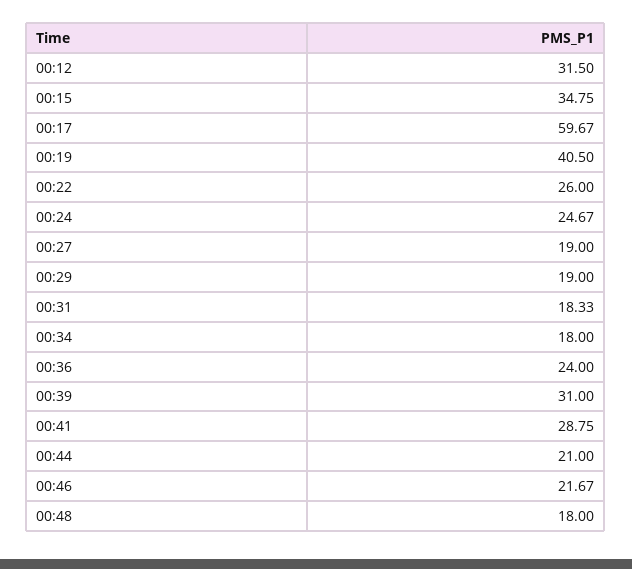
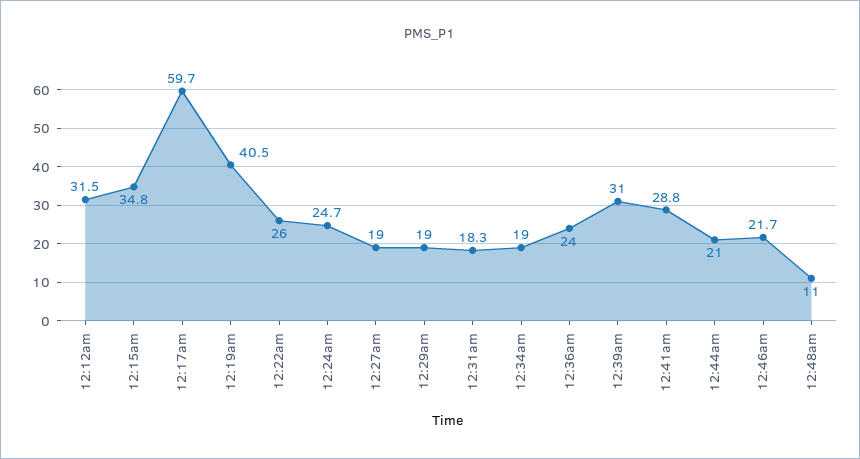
  {
    "00:12": 31.5,
    "00:15": 34.75,
    "00:17": 59.67,
    "00:19": 40.5,
    "00:22": 26,
    "00:24": 24.67,
    "00:27": 19,
    "00:29": 19,
    "00:31": 18.33,
-   "00:34": 18,
+   "00:34": 19,
    "00:36": 24,
    "00:39": 31,
    "00:41": 28.75,
    "00:44": 21,
    "00:46": 21.67,
-   "00:48": 18
+   "00:48": 11
  }

